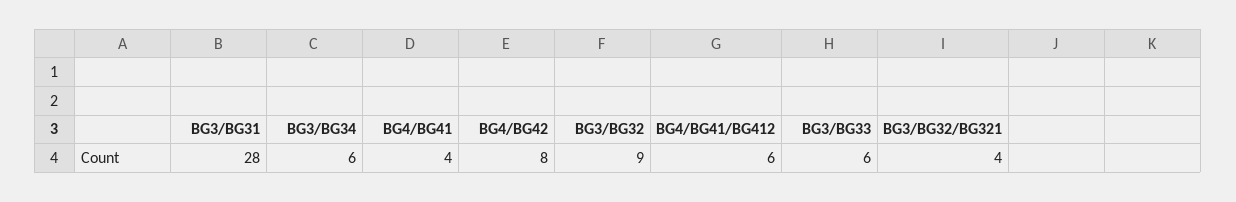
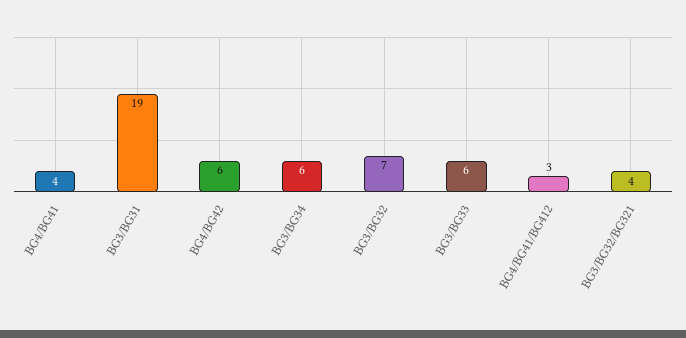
  {
-   "BG3/BG31": 28,
+   "BG3/BG31": 19,
    "BG3/BG34": 6,
    "BG4/BG41": 4,
-   "BG4/BG42": 8,
+   "BG4/BG42": 6,
-   "BG3/BG32": 9,
+   "BG3/BG32": 7,
-   "BG4/BG41/BG412": 6,
+   "BG4/BG41/BG412": 3,
    "BG3/BG33": 6,
    "BG3/BG32/BG321": 4
  }

